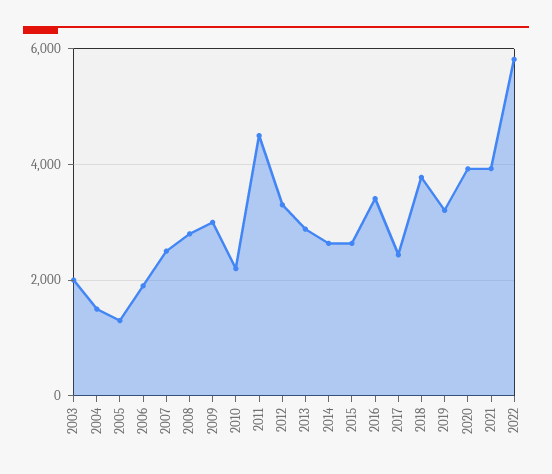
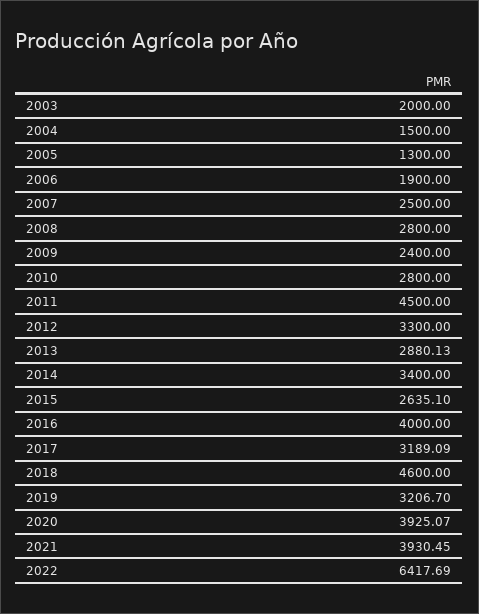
  {
    "2003": 2000,
    "2004": 1500,
    "2005": 1300,
    "2006": 1900,
    "2007": 2500,
    "2008": 2800,
-   "2009": 3000,
+   "2009": 2400,
-   "2010": 2200,
+   "2010": 2800,
    "2011": 4500,
    "2012": 3300,
    "2013": 2880.13,
-   "2014": 2600,
+   "2014": 3400,
    "2015": 2635.1,
-   "2016": 3400,
+   "2016": 4000,
-   "2017": 2400,
+   "2017": 3189.09,
-   "2018": 3800,
+   "2018": 4600,
    "2019": 3206.7,
    "2020": 3925.07,
    "2021": 3930.45,
-   "2022": 5800
+   "2022": 6417.69
  }

